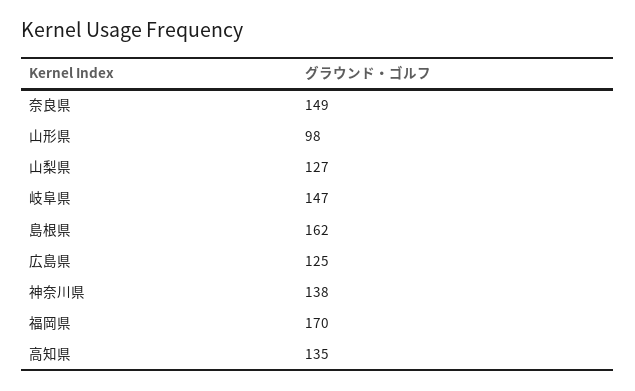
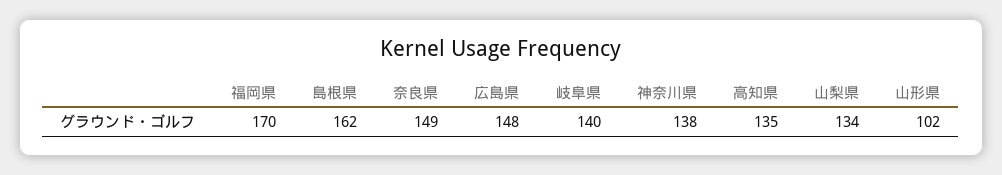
  {
    "奈良県": 149,
-   "山形県": 98,
+   "山形県": 102,
-   "山梨県": 127,
+   "山梨県": 134,
-   "岐阜県": 147,
+   "岐阜県": 140,
    "島根県": 162,
-   "広島県": 125,
+   "広島県": 148,
    "神奈川県": 138,
    "福岡県": 170,
    "高知県": 135
  }

